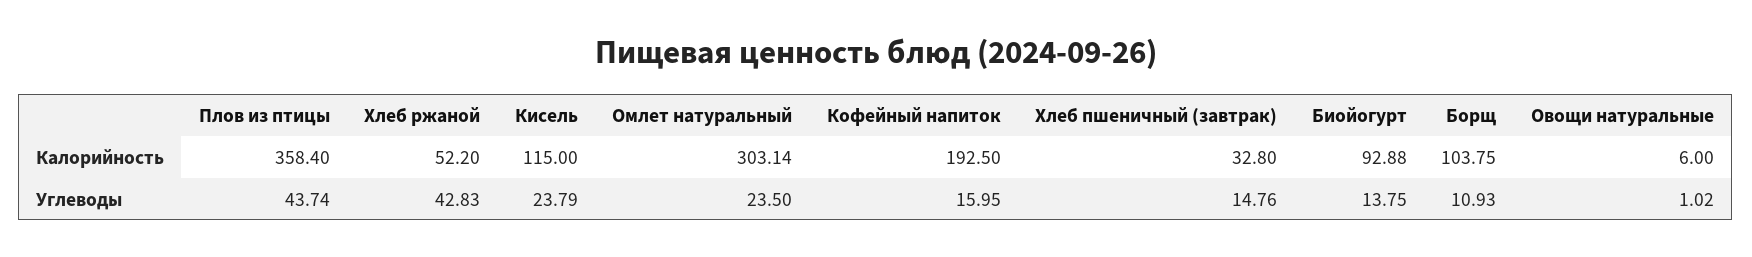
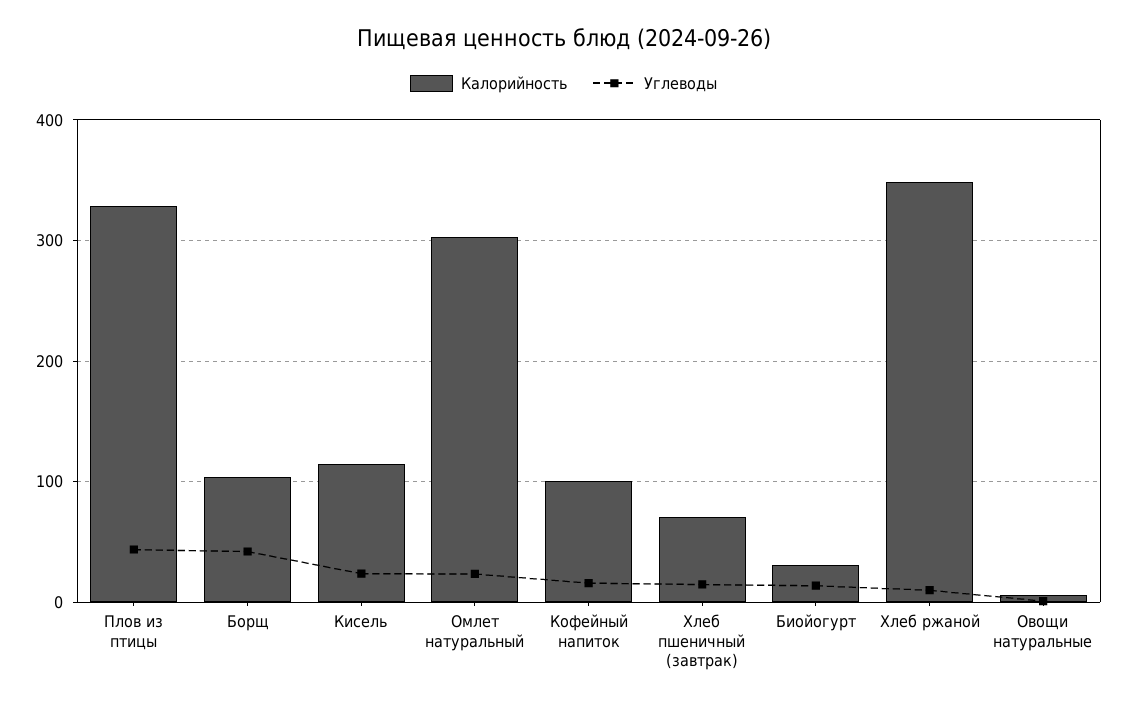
  {
    "Калорийность": {
-     "Плов из птицы": 358.4,
+     "Плов из птицы": 330,
-     "Хлеб ржаной": 52.2,
+     "Хлеб ржаной": 350,
      "Кисель": 115,
      "Омлет натуральный": 303.14,
-     "Кофейный напиток": 192.5,
+     "Кофейный напиток": 100,
-     "Хлеб пшеничный (завтрак)": 32.8,
+     "Хлеб пшеничный (завтрак)": 70,
-     "Биойогурт": 92.88,
+     "Биойогурт": 30,
      "Борщ": 103.75,
      "Овощи натуральные": 6
    },
    "Углеводы": {
      "Плов из птицы": 43.74,
-     "Хлеб ржаной": 42.83,
+     "Хлеб ржаной": 10,
      "Кисель": 23.79,
      "Омлет натуральный": 23.5,
      "Кофейный напиток": 15.95,
      "Хлеб пшеничный (завтрак)": 14.76,
      "Биойогурт": 13.75,
-     "Борщ": 10.93,
+     "Борщ": 40,
      "Овощи натуральные": 1.02
    }
  }

